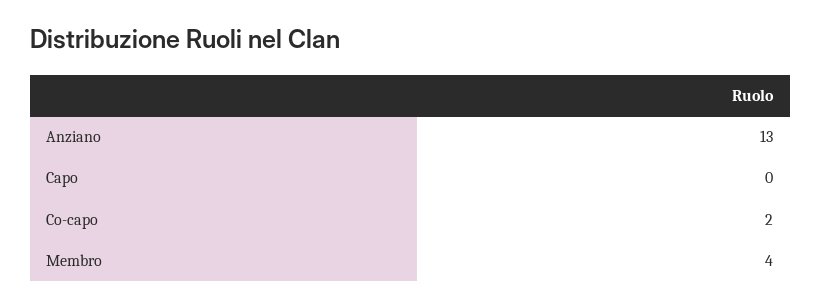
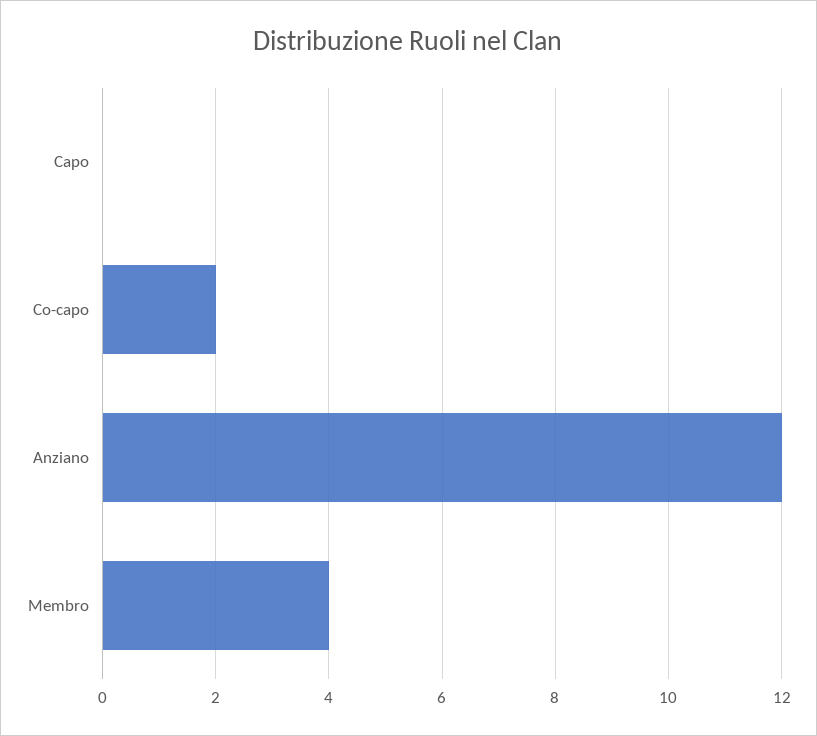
  {
-   "Anziano": 13,
+   "Anziano": 12,
    "Capo": 0,
    "Co-capo": 2,
    "Membro": 4
  }

